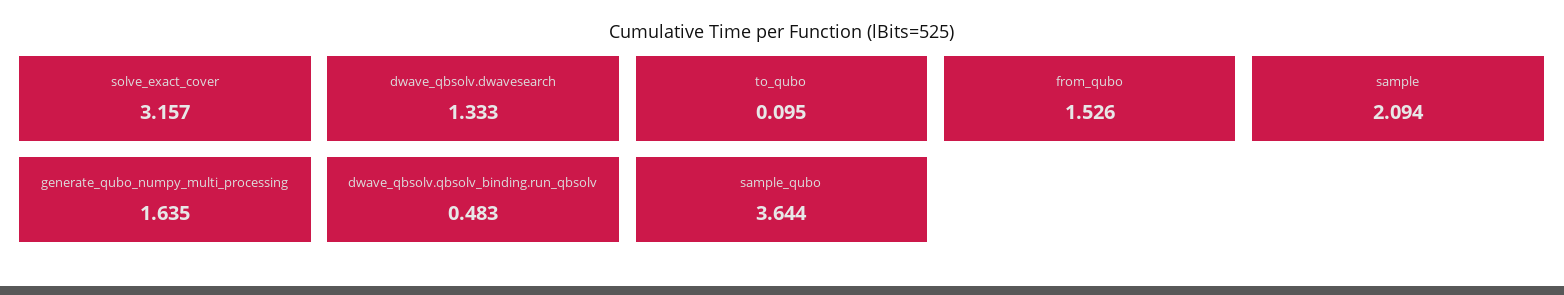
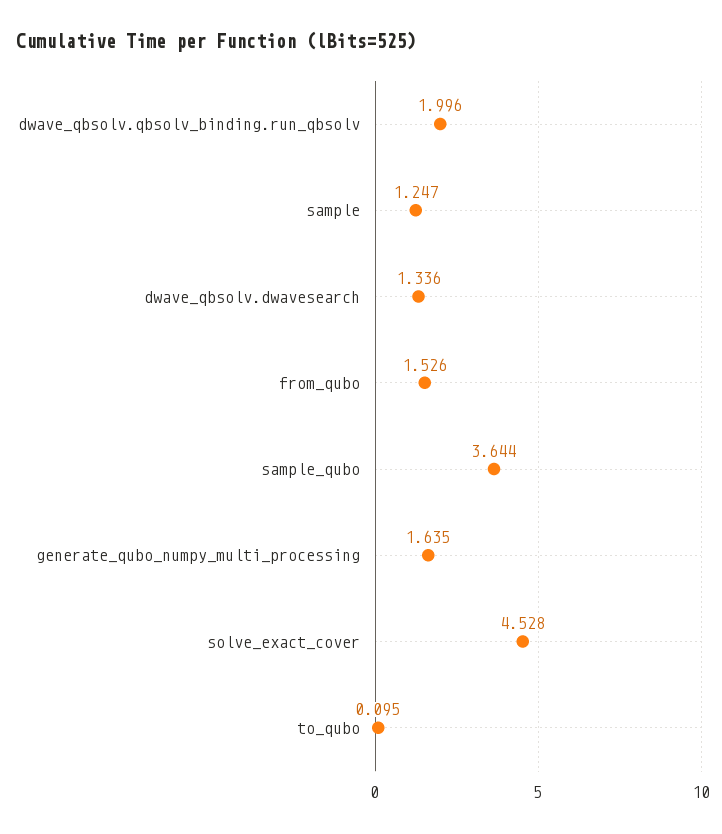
  {
-   "solve_exact_cover": 3.157,
+   "solve_exact_cover": 4.528,
-   "dwave_qbsolv.dwavesearch": 1.333,
+   "dwave_qbsolv.dwavesearch": 1.336,
    "to_qubo": 0.095,
    "from_qubo": 1.526,
-   "sample": 2.094,
+   "sample": 1.247,
    "generate_qubo_numpy_multi_processing": 1.635,
-   "dwave_qbsolv.qbsolv_binding.run_qbsolv": 0.483,
+   "dwave_qbsolv.qbsolv_binding.run_qbsolv": 1.996,
    "sample_qubo": 3.644
  }

